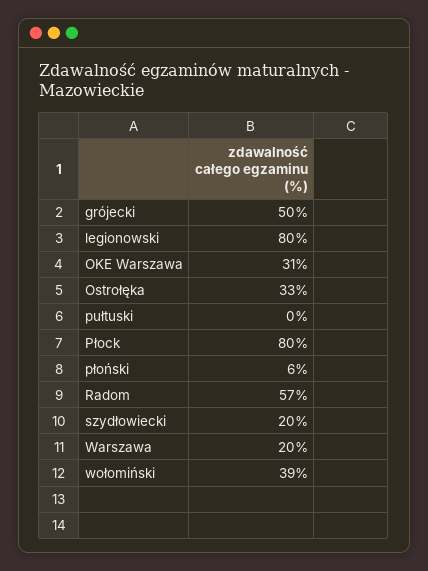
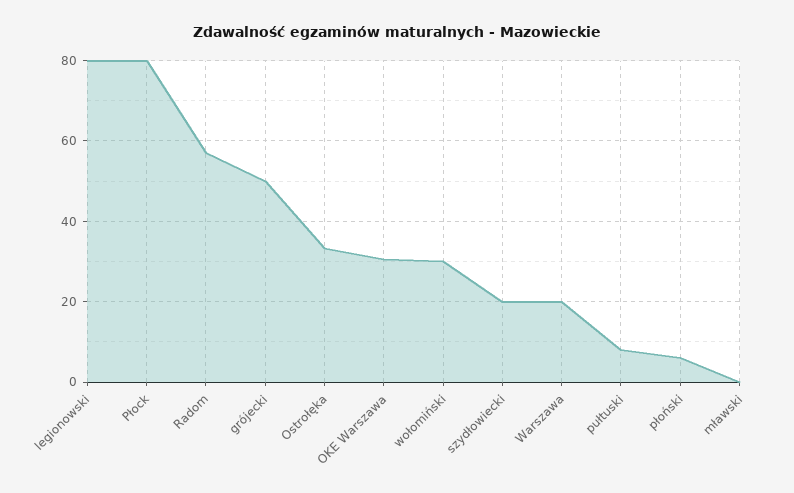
  {
    "grójecki": 50,
    "legionowski": 80,
    "OKE Warszawa": 31,
    "Ostrołęka": 33,
-   "pułtuski": 0,
+   "pułtuski": 8,
    "Płock": 80,
    "płoński": 6,
    "Radom": 57,
    "szydłowiecki": 20,
    "Warszawa": 20,
-   "wołomiński": 39
+   "wołomiński": 30,
+   "mławski": 0
  }

